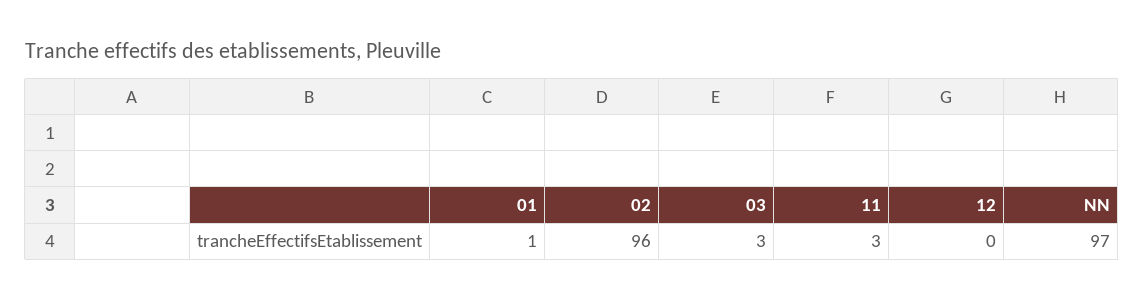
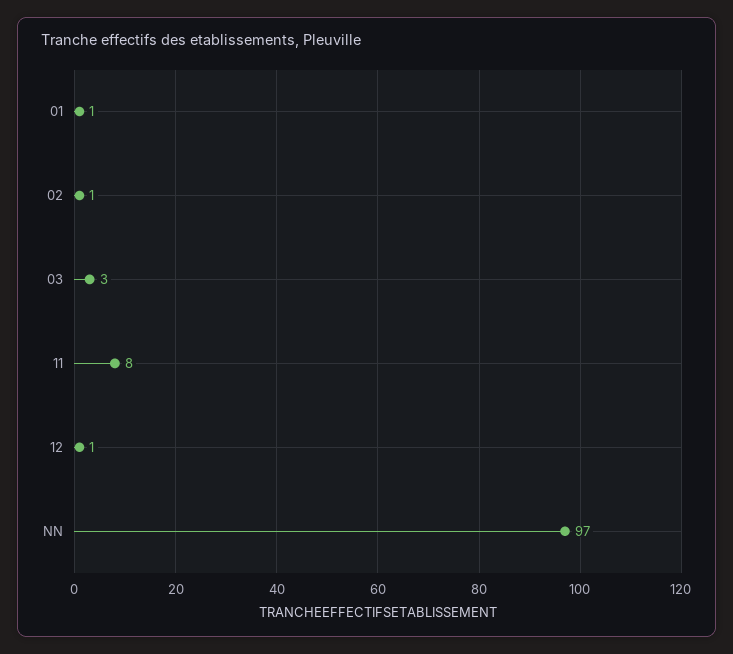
  {
    "01": 1,
-   "02": 96,
+   "02": 1,
    "03": 3,
-   "11": 3,
+   "11": 8,
-   "12": 0,
+   "12": 1,
    "NN": 97
  }

